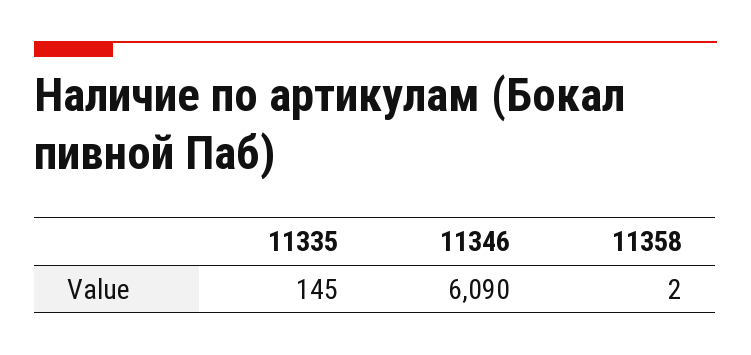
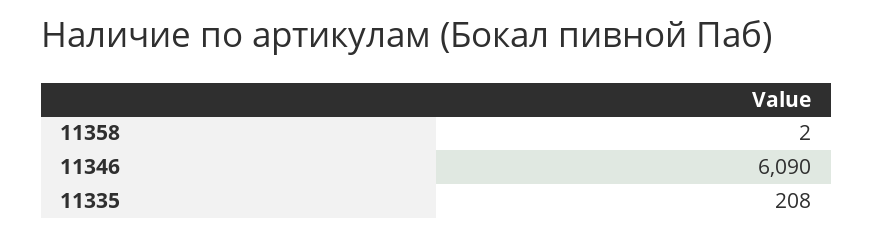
  {
-   "11335": 145,
+   "11335": 208,
    "11346": 6090,
    "11358": 2
  }

